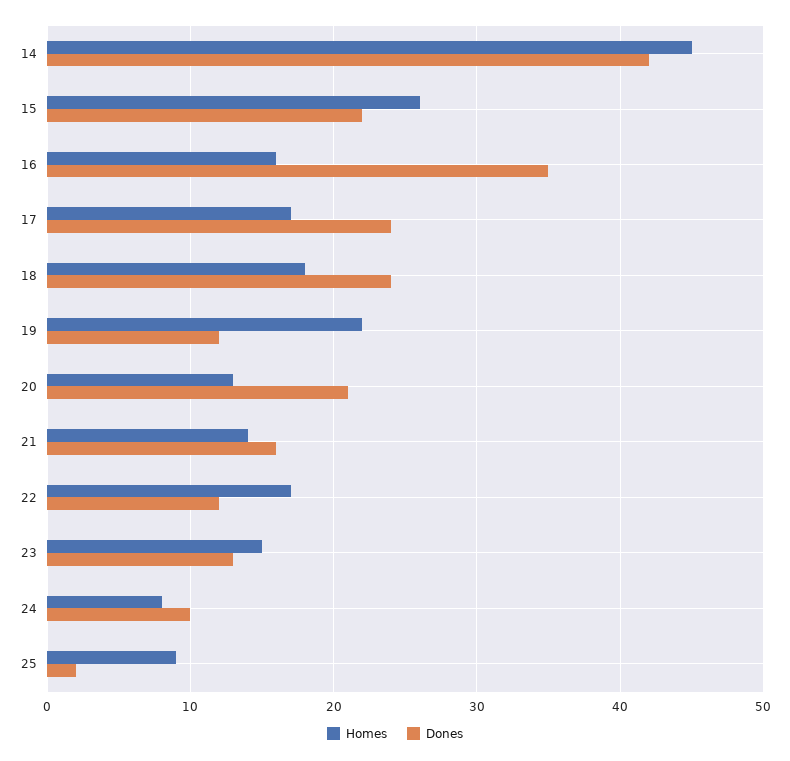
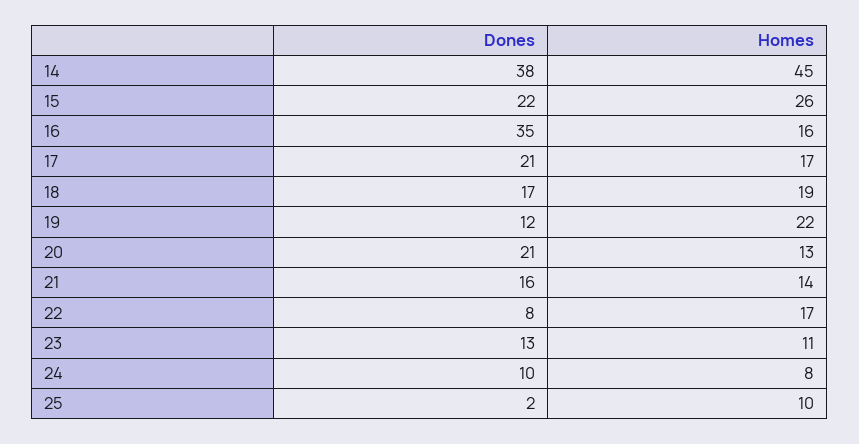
  {
    "Homes": {
      "14": 45,
      "15": 26,
      "16": 16,
      "17": 17,
-     "18": 18,
+     "18": 19,
      "19": 22,
      "20": 13,
      "21": 14,
      "22": 17,
-     "23": 15,
+     "23": 11,
      "24": 8,
-     "25": 9
+     "25": 10
    },
    "Dones": {
-     "14": 42,
+     "14": 38,
      "15": 22,
      "16": 35,
-     "17": 24,
+     "17": 21,
-     "18": 24,
+     "18": 17,
      "19": 12,
      "20": 21,
      "21": 16,
-     "22": 12,
+     "22": 8,
      "23": 13,
      "24": 10,
      "25": 2
    }
  }

